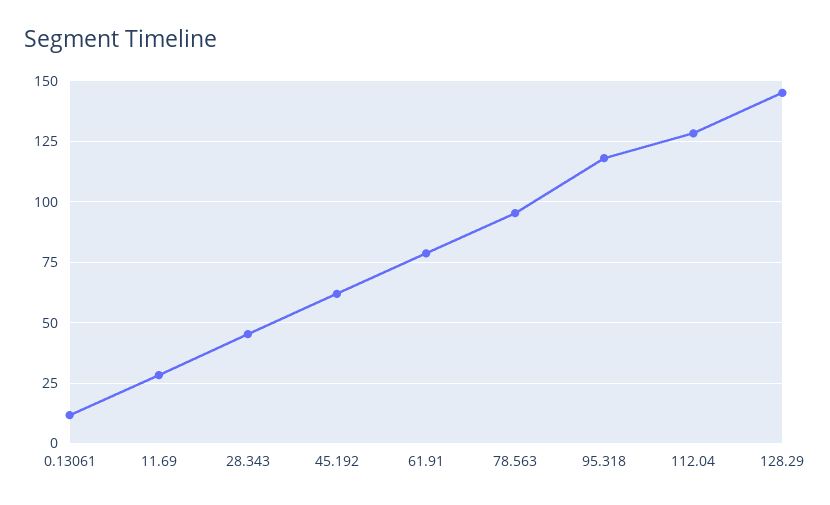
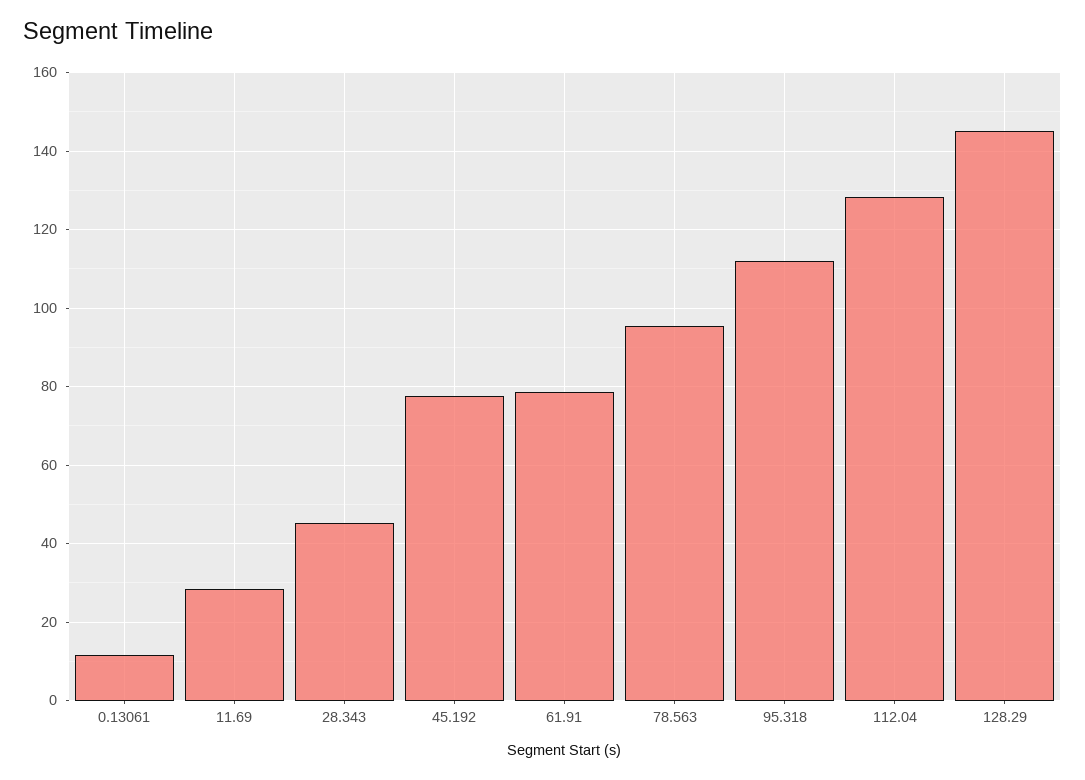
  {
    "0.13061": 12,
    "11.69": 28,
    "28.343": 46,
-   "45.192": 62.5,
+   "45.192": 78,
    "61.91": 78,
    "78.563": 96,
-   "95.318": 117.5,
+   "95.318": 112,
    "112.04": 128,
    "128.29": 146
  }

